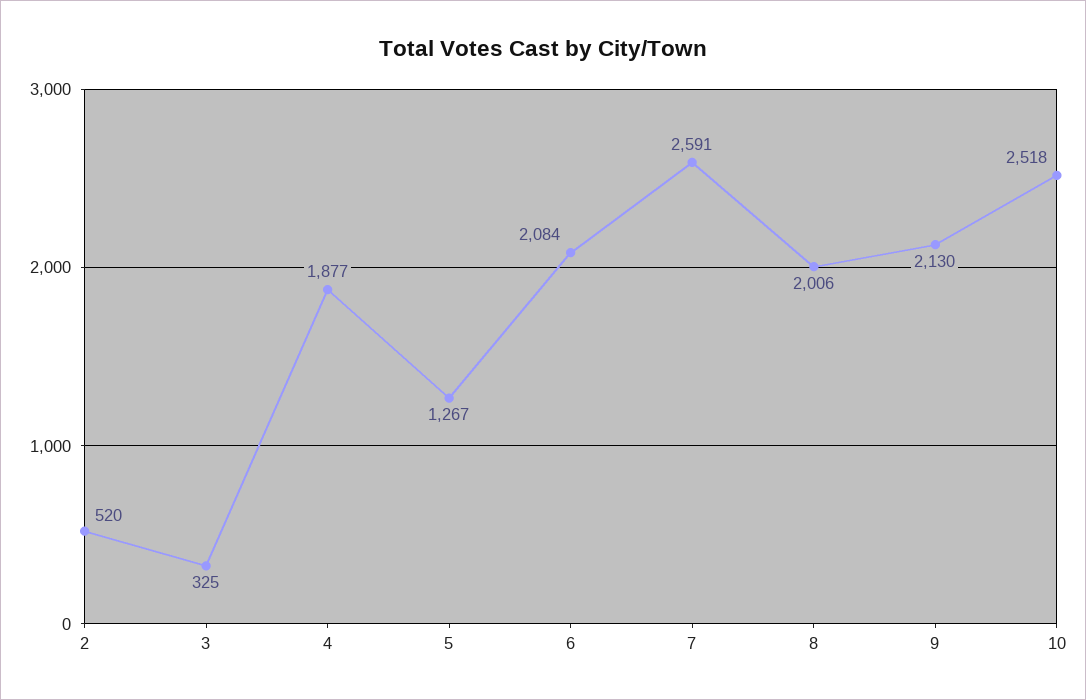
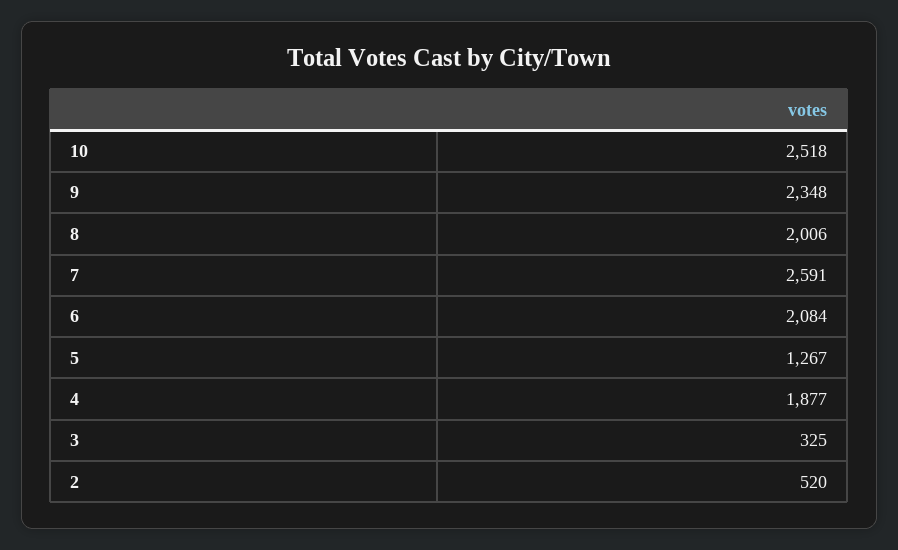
  {
    "2": 520,
    "3": 325,
    "4": 1877,
    "5": 1267,
    "6": 2084,
    "7": 2591,
    "8": 2006,
-   "9": 2130,
+   "9": 2348,
    "10": 2518
  }

